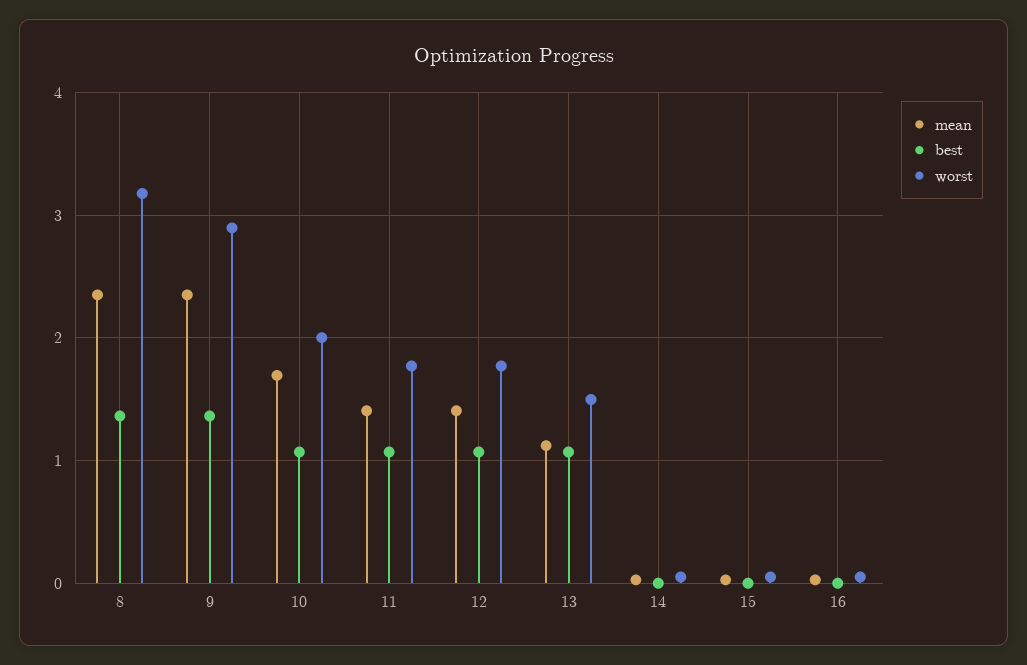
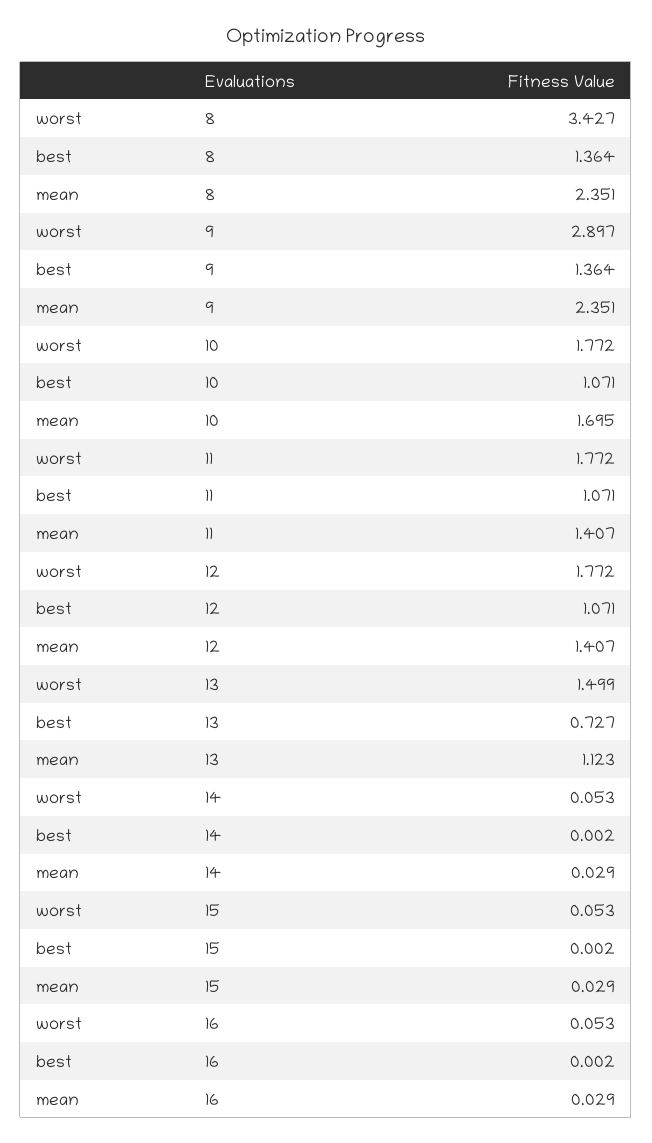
  {
    "mean": {
      "8": 2.351,
      "9": 2.351,
      "10": 1.695,
      "11": 1.407,
      "12": 1.407,
      "13": 1.123,
      "14": 0.029,
      "15": 0.029,
      "16": 0.029
    },
    "best": {
      "8": 1.364,
      "9": 1.364,
      "10": 1.071,
      "11": 1.071,
      "12": 1.071,
-     "13": 1.1,
+     "13": 0.727,
      "14": 0.002,
      "15": 0.002,
      "16": 0.002
    },
    "worst": {
-     "8": 3.2,
+     "8": 3.427,
      "9": 2.897,
-     "10": 2,
+     "10": 1.772,
      "11": 1.772,
      "12": 1.772,
      "13": 1.499,
      "14": 0.053,
      "15": 0.053,
      "16": 0.053
    }
  }

